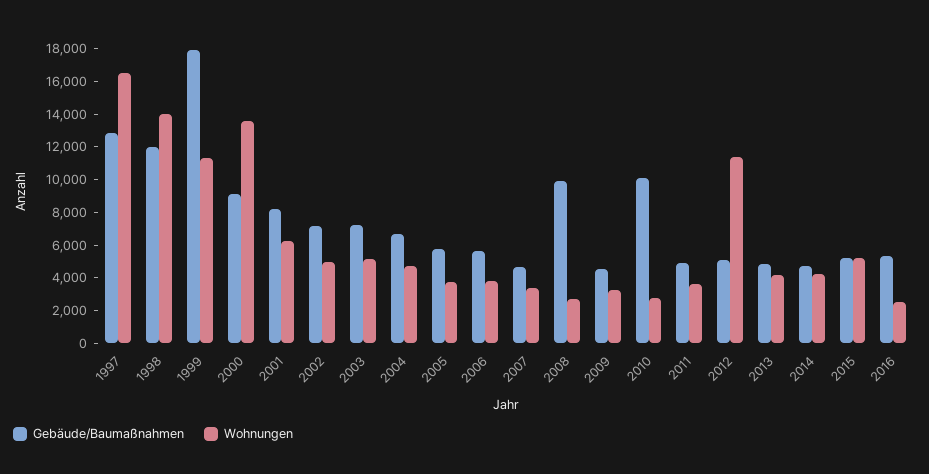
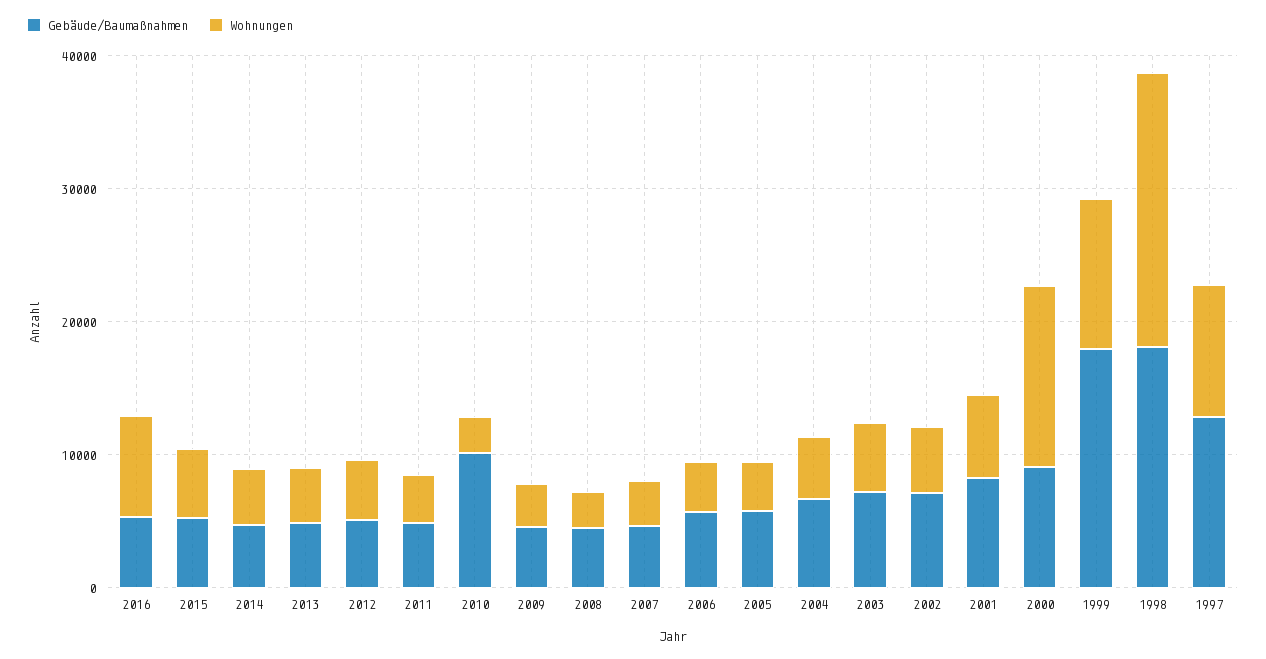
  {
    "Gebäude/Baumaßnahmen": {
      "1997": 13000,
-     "1998": 12000,
+     "1998": 18000,
      "1999": 18000,
      "2000": 9000,
      "2001": 8000,
      "2002": 7000,
      "2003": 7000,
      "2004": 6500,
      "2005": 6000,
      "2006": 5500,
      "2007": 4500,
-     "2008": 10000,
+     "2008": 4000,
      "2009": 4500,
      "2010": 10000,
      "2011": 5000,
      "2012": 5000,
      "2013": 5000,
      "2014": 4500,
      "2015": 5000,
      "2016": 5500
    },
    "Wohnungen": {
-     "1997": 16500,
+     "1997": 10000,
-     "1998": 14000,
+     "1998": 20000,
      "1999": 11500,
      "2000": 13500,
      "2001": 6000,
      "2002": 5000,
      "2003": 5000,
      "2004": 4500,
      "2005": 3500,
      "2006": 4000,
      "2007": 3500,
      "2008": 2500,
      "2009": 3500,
      "2010": 3000,
      "2011": 3500,
-     "2012": 11500,
+     "2012": 4000,
      "2013": 4000,
      "2014": 4000,
      "2015": 5000,
-     "2016": 2500
+     "2016": 8000
    }
  }

